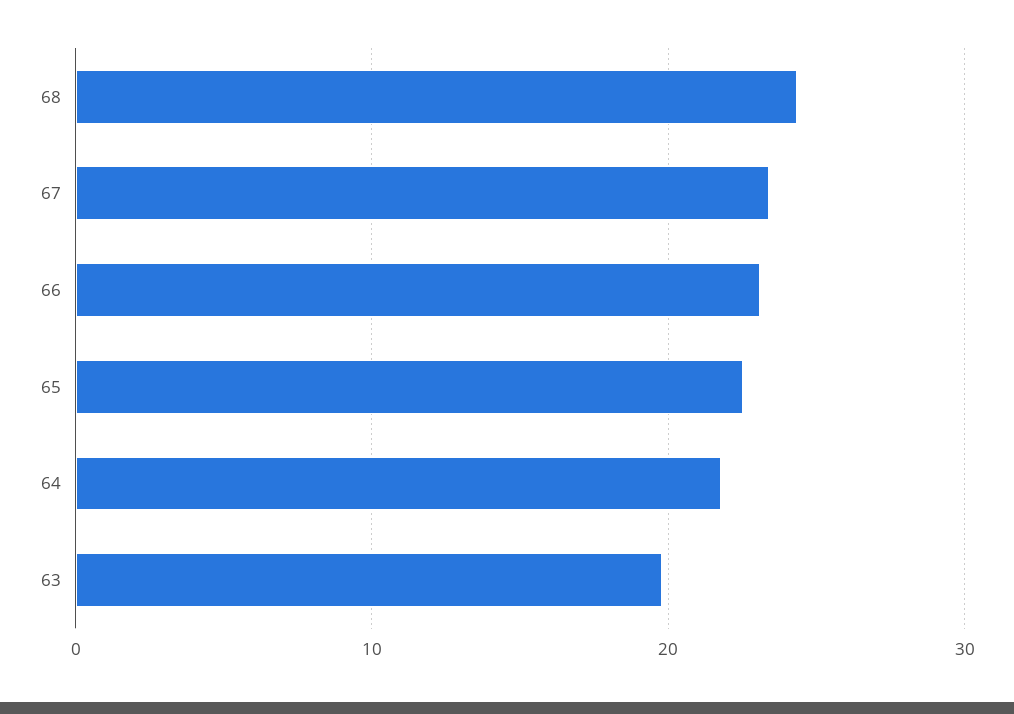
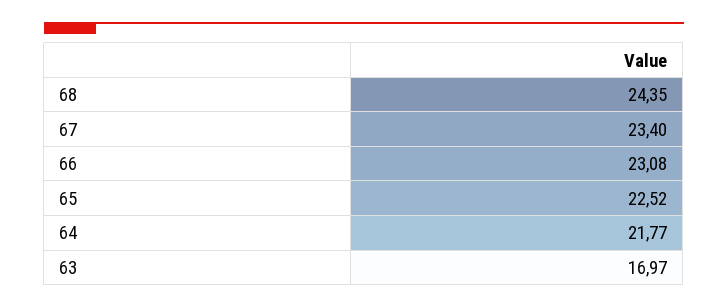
  {
    "68": 24.35,
    "67": 23.4,
    "66": 23.08,
    "65": 22.52,
    "64": 21.77,
-   "63": 20
+   "63": 16.97
  }

